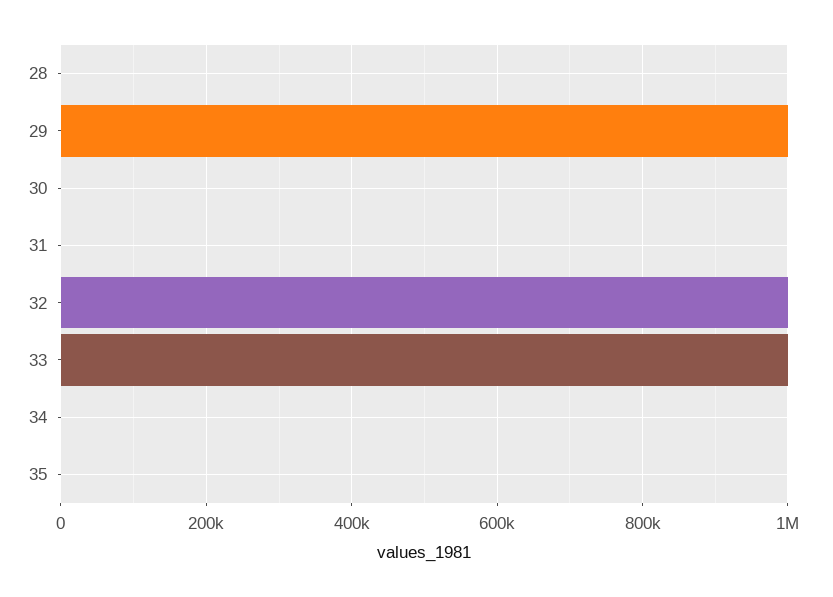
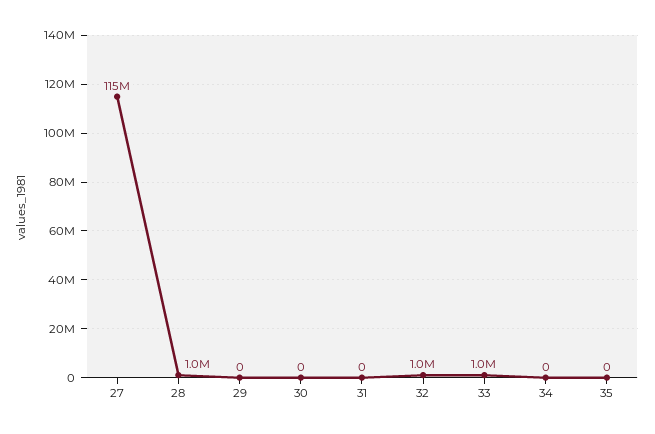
  {
-   "28": 0,
+   "28": 1000000,
-   "29": 1000000,
+   "29": 0,
    "30": 0,
    "31": 0,
    "32": 1000000,
    "33": 1000000,
    "34": 0,
-   "35": 0
+   "35": 0,
+   "27": 115000000
  }

